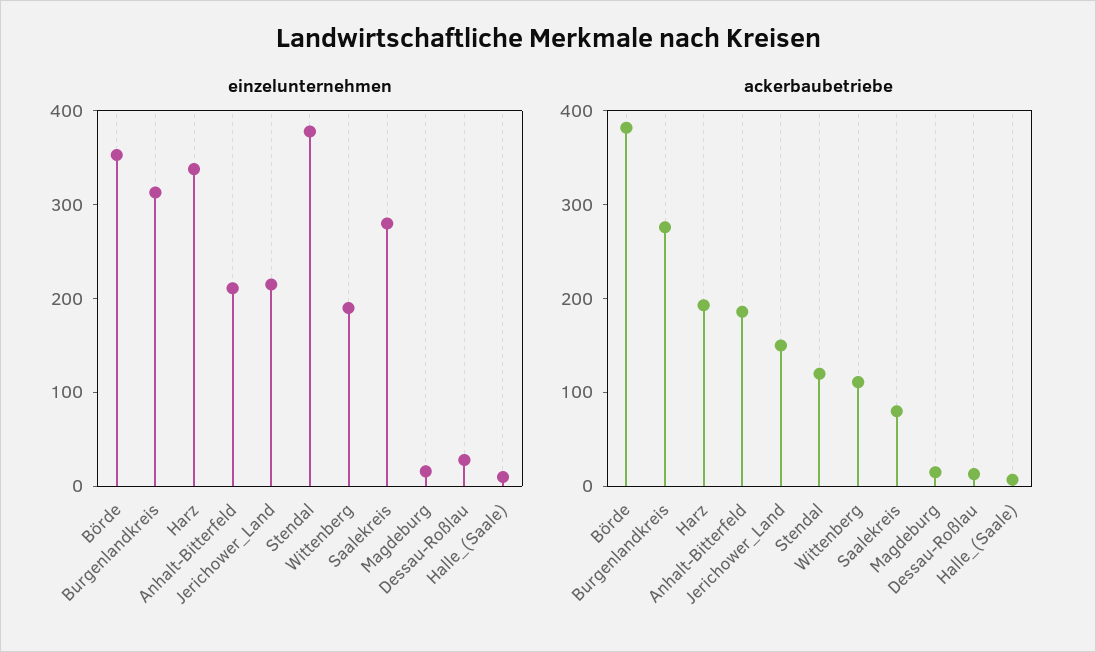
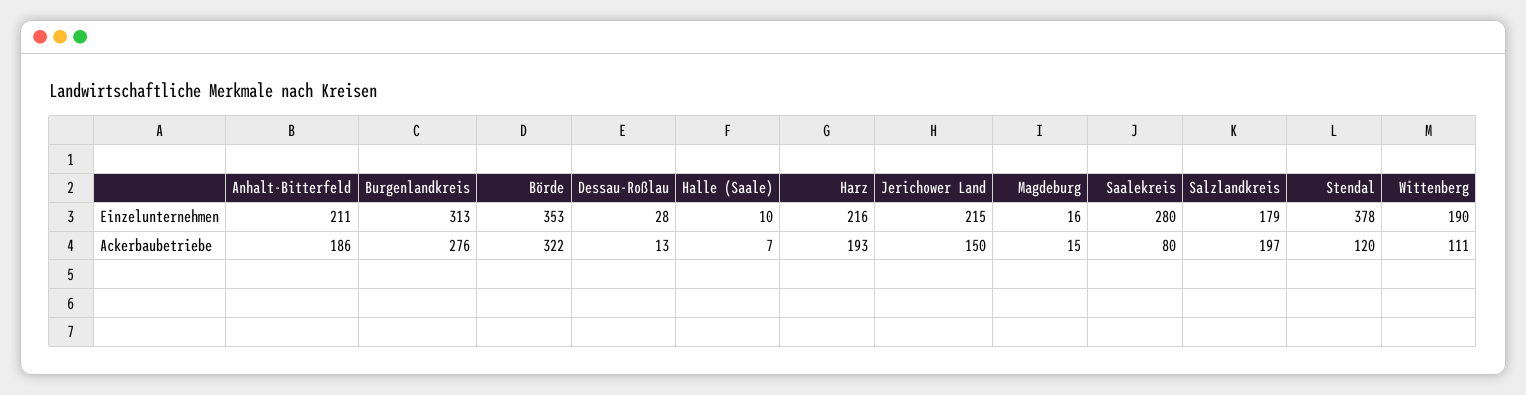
  {
    "einzelunternehmen": {
      "Börde": 353,
      "Burgenlandkreis": 313,
-     "Harz": 340,
+     "Harz": 216,
      "Anhalt-Bitterfeld": 211,
      "Jerichower_Land": 215,
      "Stendal": 378,
      "Wittenberg": 190,
      "Saalekreis": 280,
      "Magdeburg": 16,
      "Dessau-Roßlau": 28,
-     "Halle_(Saale)": 10
+     "Halle_(Saale)": 10,
+     "Salzlandkreis": 179
    },
    "ackerbaubetriebe": {
-     "Börde": 380,
+     "Börde": 322,
      "Burgenlandkreis": 276,
      "Harz": 193,
      "Anhalt-Bitterfeld": 186,
      "Jerichower_Land": 150,
      "Stendal": 120,
      "Wittenberg": 111,
      "Saalekreis": 80,
      "Magdeburg": 15,
      "Dessau-Roßlau": 13,
-     "Halle_(Saale)": 7
+     "Halle_(Saale)": 7,
+     "Salzlandkreis": 197
    }
  }

